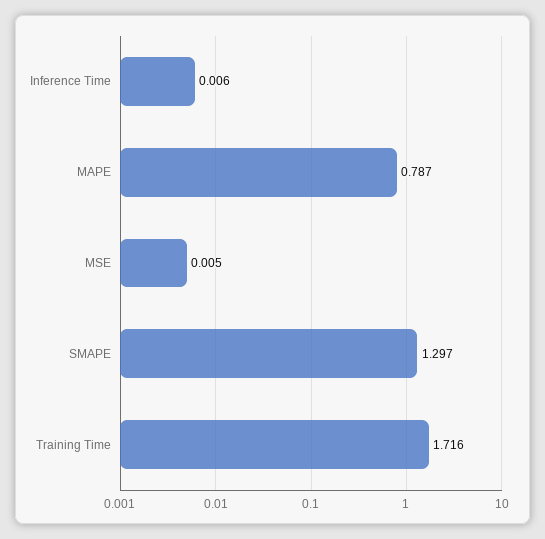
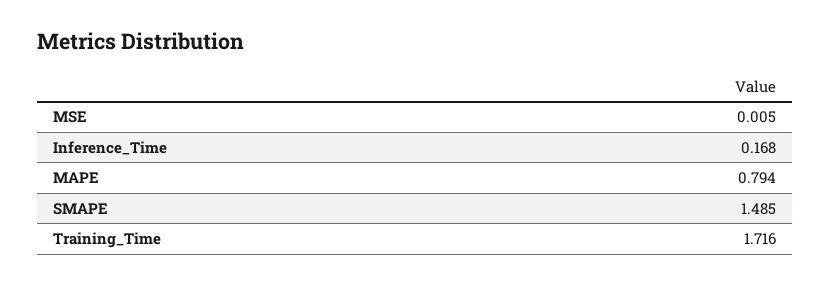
  {
-   "Inference Time": 0.006,
+   "Inference Time": 0.168,
-   "MAPE": 0.787,
+   "MAPE": 0.794,
    "MSE": 0.005,
-   "SMAPE": 1.297,
+   "SMAPE": 1.485,
    "Training Time": 1.716
  }

